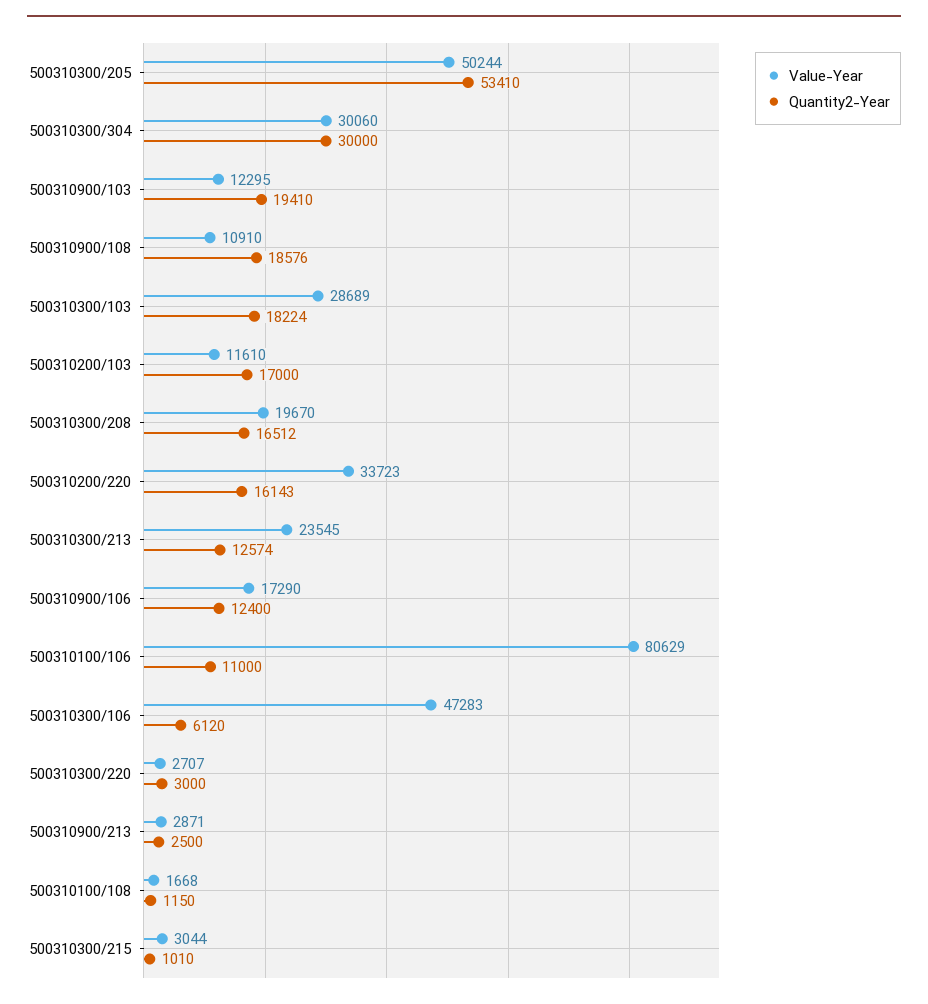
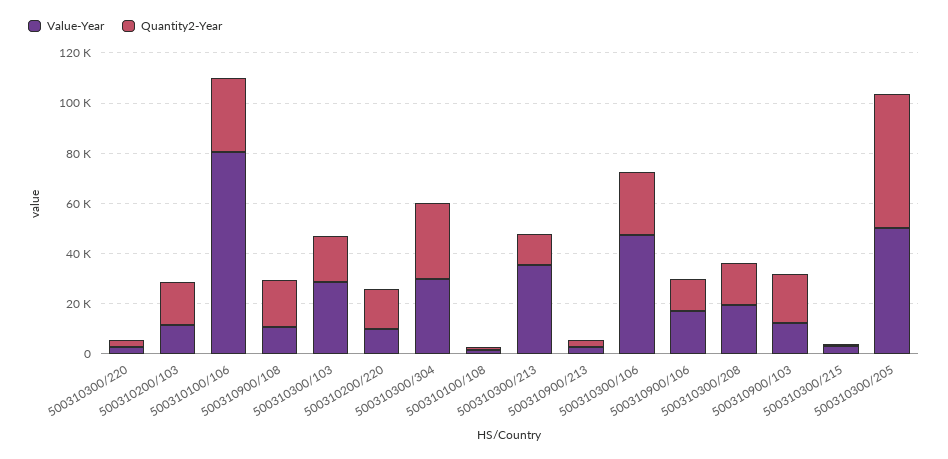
  {
    "Value-Year": {
      "500310300/205": 50244,
      "500310300/304": 30060,
      "500310900/103": 12295,
      "500310900/108": 10910,
      "500310300/103": 28689,
      "500310200/103": 11610,
      "500310300/208": 19670,
-     "500310200/220": 33723,
+     "500310200/220": 10000,
-     "500310300/213": 23545,
+     "500310300/213": 35000,
      "500310900/106": 17290,
      "500310100/106": 80629,
      "500310300/106": 47283,
      "500310300/220": 2707,
      "500310900/213": 2871,
      "500310100/108": 1668,
      "500310300/215": 3044
    },
    "Quantity2-Year": {
      "500310300/205": 53410,
      "500310300/304": 30000,
      "500310900/103": 19410,
      "500310900/108": 18576,
      "500310300/103": 18224,
      "500310200/103": 17000,
      "500310300/208": 16512,
      "500310200/220": 16143,
      "500310300/213": 12574,
      "500310900/106": 12400,
-     "500310100/106": 11000,
+     "500310100/106": 30000,
-     "500310300/106": 6120,
+     "500310300/106": 25000,
      "500310300/220": 3000,
      "500310900/213": 2500,
      "500310100/108": 1150,
      "500310300/215": 1010
    }
  }

